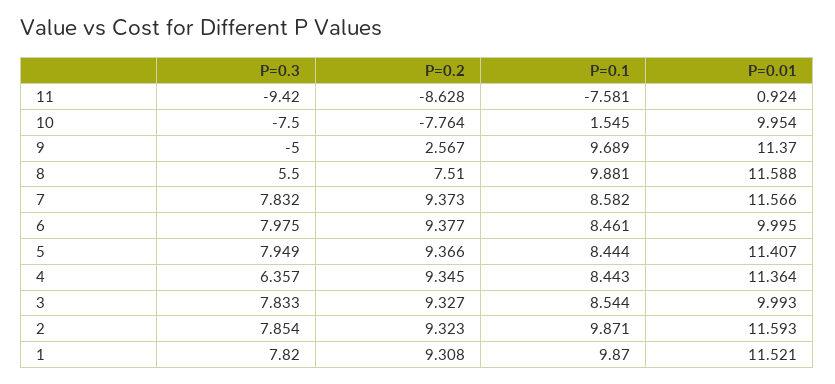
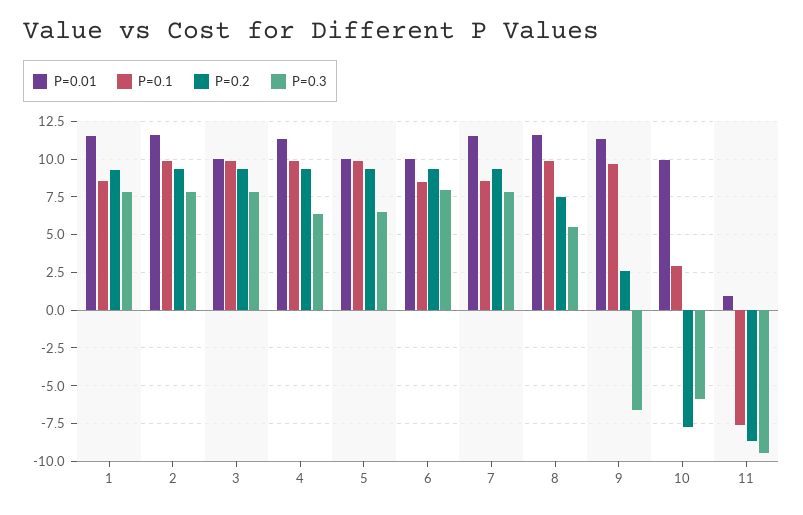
  {
    "P=0.3": {
      "11": -9.42,
-     "10": -7.5,
+     "10": -6,
-     "9": -5,
+     "9": -6.5,
      "8": 5.5,
      "7": 7.832,
      "6": 7.975,
-     "5": 7.949,
+     "5": 6.5,
      "4": 6.357,
      "3": 7.833,
      "2": 7.854,
      "1": 7.82
    },
    "P=0.2": {
      "11": -8.628,
      "10": -7.764,
      "9": 2.567,
      "8": 7.51,
      "7": 9.373,
      "6": 9.377,
      "5": 9.366,
      "4": 9.345,
      "3": 9.327,
      "2": 9.323,
      "1": 9.308
    },
    "P=0.1": {
      "11": -7.581,
-     "10": 1.545,
+     "10": 3,
      "9": 9.689,
      "8": 9.881,
      "7": 8.582,
      "6": 8.461,
-     "5": 8.444,
+     "5": 10,
-     "4": 8.443,
+     "4": 10,
-     "3": 8.544,
+     "3": 10,
      "2": 9.871,
-     "1": 9.87
+     "1": 8.5
    },
    "P=0.01": {
      "11": 0.924,
      "10": 9.954,
      "9": 11.37,
      "8": 11.588,
      "7": 11.566,
      "6": 9.995,
-     "5": 11.407,
+     "5": 10,
      "4": 11.364,
      "3": 9.993,
      "2": 11.593,
      "1": 11.521
    }
  }

